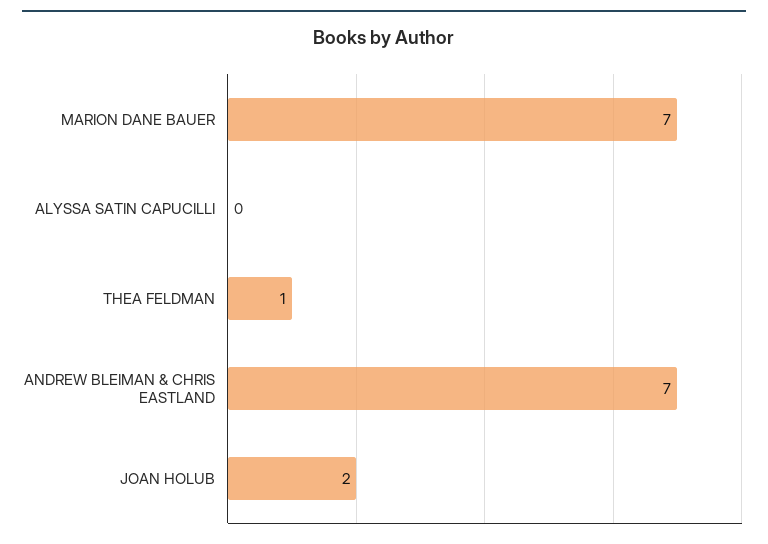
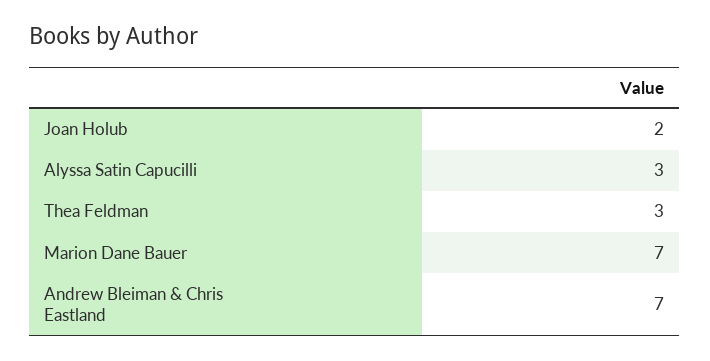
  {
    "MARION DANE BAUER": 7,
-   "ALYSSA SATIN CAPUCILLI": 0,
+   "ALYSSA SATIN CAPUCILLI": 3,
-   "THEA FELDMAN": 1,
+   "THEA FELDMAN": 3,
    "ANDREW BLEIMAN & CHRIS EASTLAND": 7,
    "JOAN HOLUB": 2
  }

